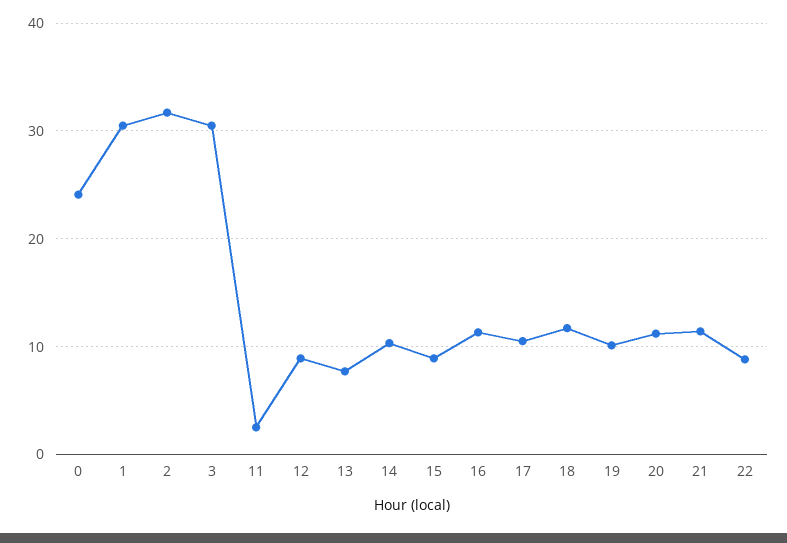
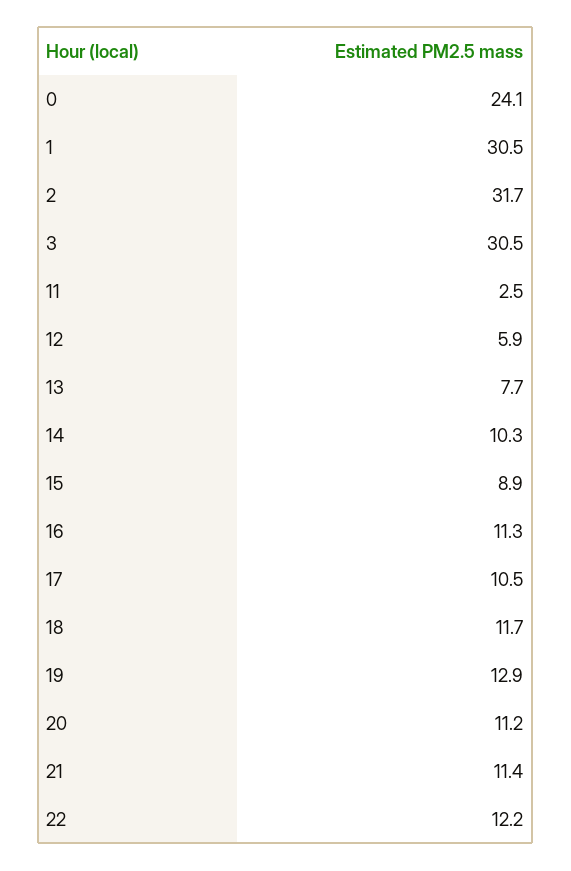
  {
    "0": 24.1,
    "1": 30.5,
    "2": 31.7,
    "3": 30.5,
    "11": 2.5,
-   "12": 9,
+   "12": 5.9,
    "13": 7.7,
    "14": 10.3,
    "15": 8.9,
    "16": 11.3,
    "17": 10.5,
    "18": 11.7,
-   "19": 10,
+   "19": 12.9,
    "20": 11.2,
    "21": 11.4,
-   "22": 9
+   "22": 12.2
  }

